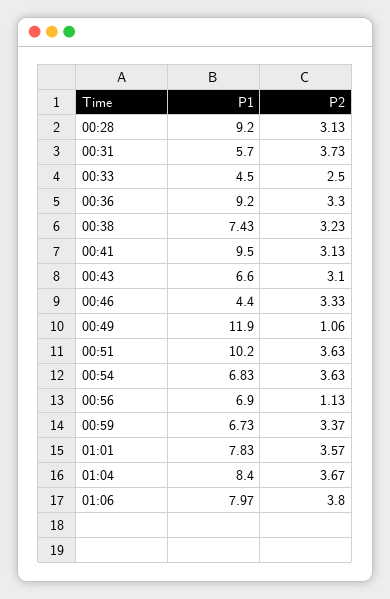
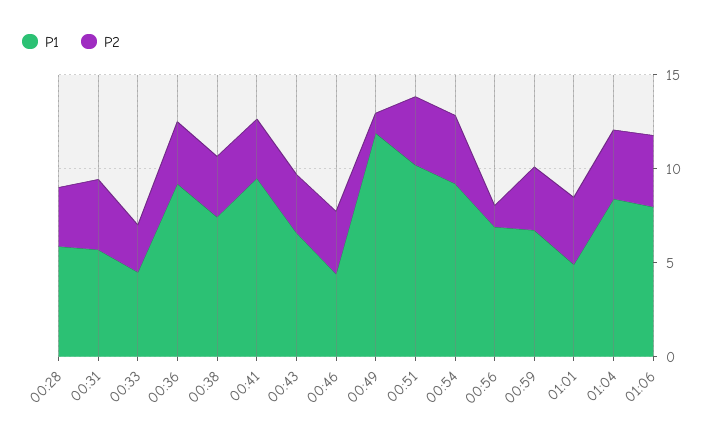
  {
    "P1": {
-     "00:28": 9.2,
+     "00:28": 6,
      "00:31": 5.7,
      "00:33": 4.5,
      "00:36": 9.2,
      "00:38": 7.43,
      "00:41": 9.5,
      "00:43": 6.6,
      "00:46": 4.4,
      "00:49": 11.9,
      "00:51": 10.2,
-     "00:54": 6.83,
+     "00:54": 9,
      "00:56": 6.9,
      "00:59": 6.73,
-     "01:01": 7.83,
+     "01:01": 5,
      "01:04": 8.4,
      "01:06": 7.97
    },
    "P2": {
      "00:28": 3.13,
      "00:31": 3.73,
      "00:33": 2.5,
      "00:36": 3.3,
      "00:38": 3.23,
      "00:41": 3.13,
      "00:43": 3.1,
      "00:46": 3.33,
      "00:49": 1.06,
      "00:51": 3.63,
      "00:54": 3.63,
      "00:56": 1.13,
      "00:59": 3.37,
      "01:01": 3.57,
      "01:04": 3.67,
      "01:06": 3.8
    }
  }

